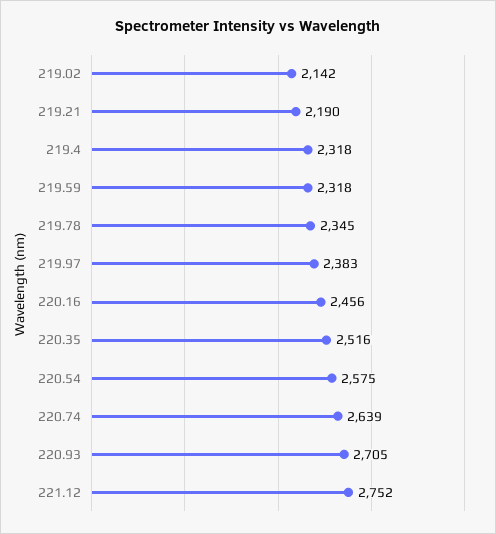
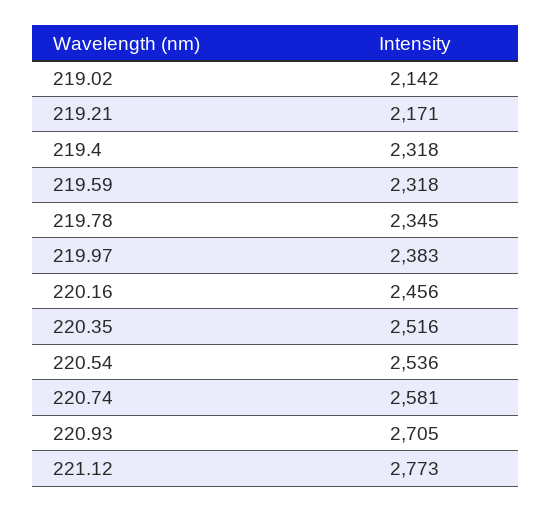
  {
    "219.02": 2142,
-   "219.21": 2190,
+   "219.21": 2171,
    "219.4": 2318,
    "219.59": 2318,
    "219.78": 2345,
    "219.97": 2383,
    "220.16": 2456,
    "220.35": 2516,
-   "220.54": 2575,
+   "220.54": 2536,
-   "220.74": 2639,
+   "220.74": 2581,
    "220.93": 2705,
-   "221.12": 2752
+   "221.12": 2773
  }

